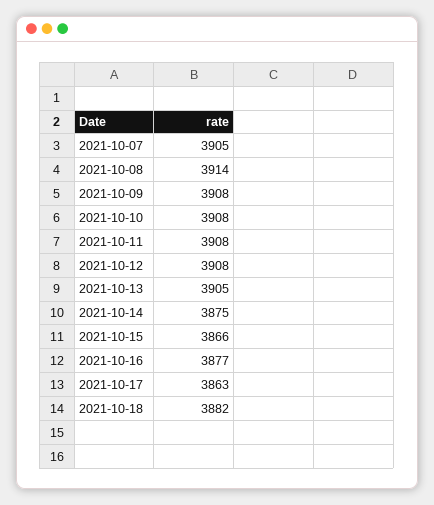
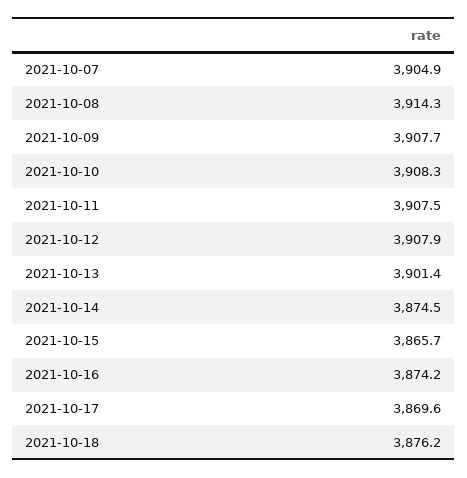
  {
    "2021-10-07": 3904.9,
    "2021-10-08": 3914.3,
    "2021-10-09": 3907.7,
    "2021-10-10": 3908.3,
    "2021-10-11": 3907.5,
    "2021-10-12": 3907.9,
-   "2021-10-13": 3905,
+   "2021-10-13": 3901.4,
    "2021-10-14": 3874.5,
    "2021-10-15": 3865.7,
-   "2021-10-16": 3877,
+   "2021-10-16": 3874.2,
-   "2021-10-17": 3863,
+   "2021-10-17": 3869.6,
-   "2021-10-18": 3882
+   "2021-10-18": 3876.2
  }

